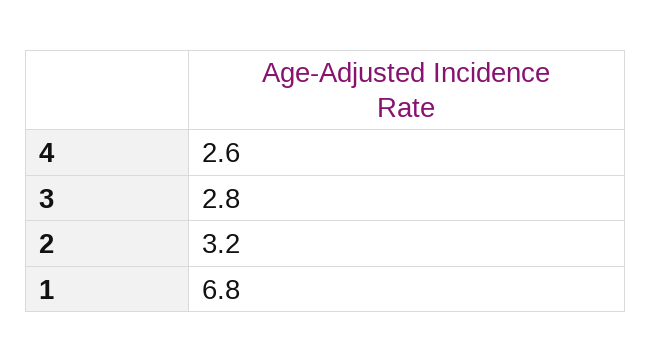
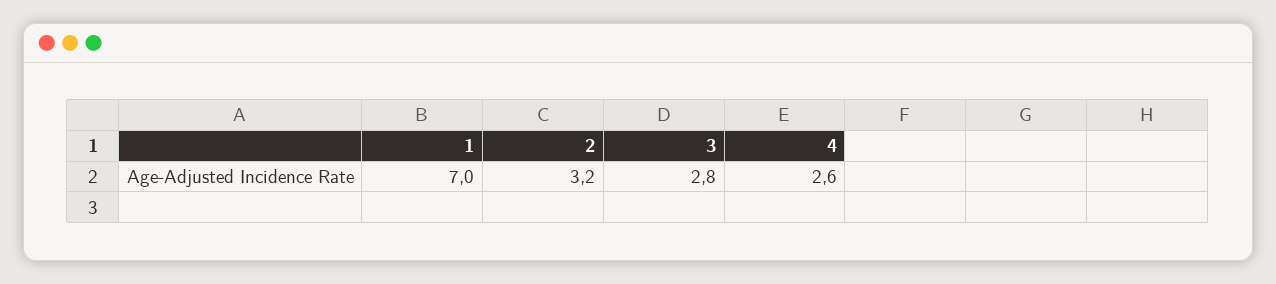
  {
    "4": 2.6,
    "3": 2.8,
    "2": 3.2,
-   "1": 6.8
+   "1": 7
  }

